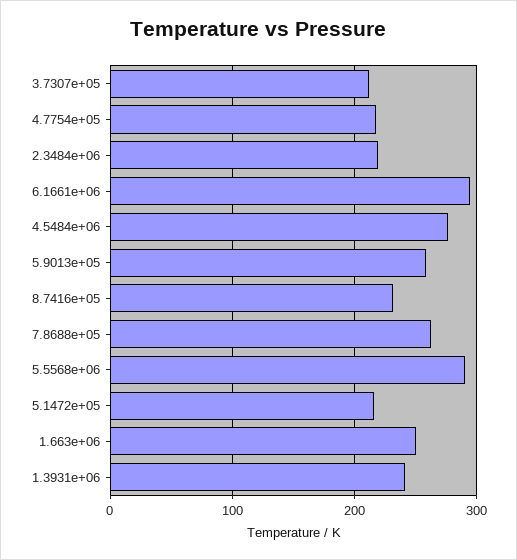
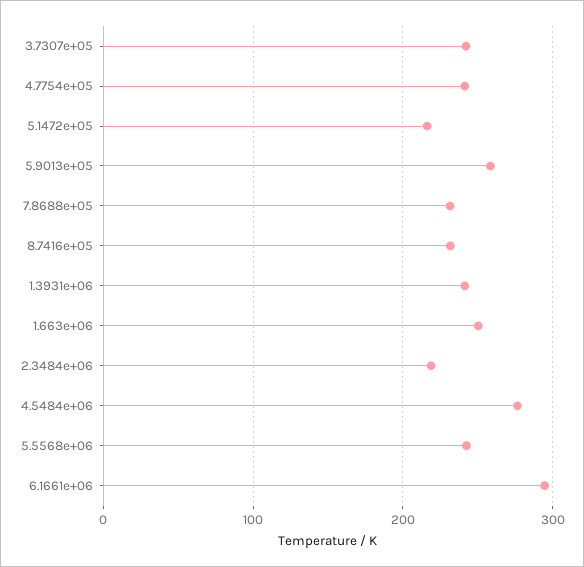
  {
-   "3.7307e+05": 210,
+   "3.7307e+05": 240,
-   "4.7754e+05": 220,
+   "4.7754e+05": 240,
    "2.3484e+06": 220,
    "6.1661e+06": 290,
    "4.5484e+06": 280,
    "5.9013e+05": 260,
    "8.7416e+05": 230,
-   "7.8688e+05": 260,
+   "7.8688e+05": 230,
-   "5.5568e+06": 290,
+   "5.5568e+06": 240,
    "5.1472e+05": 220,
    "1.663e+06": 250,
    "1.3931e+06": 240
  }

